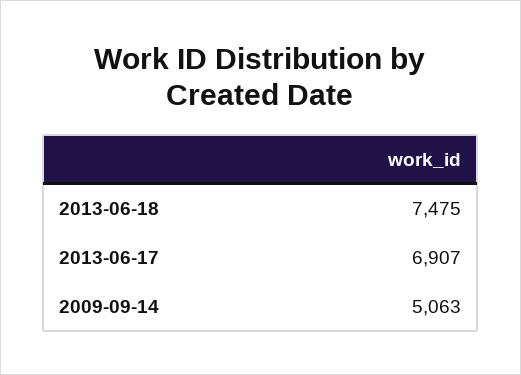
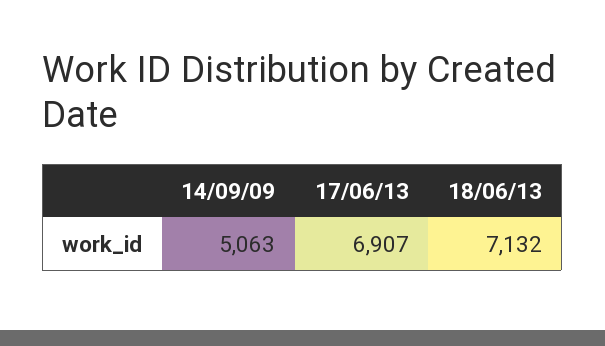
  {
-   "2013-06-18": 7475,
+   "2013-06-18": 7132,
    "2013-06-17": 6907,
    "2009-09-14": 5063
  }

